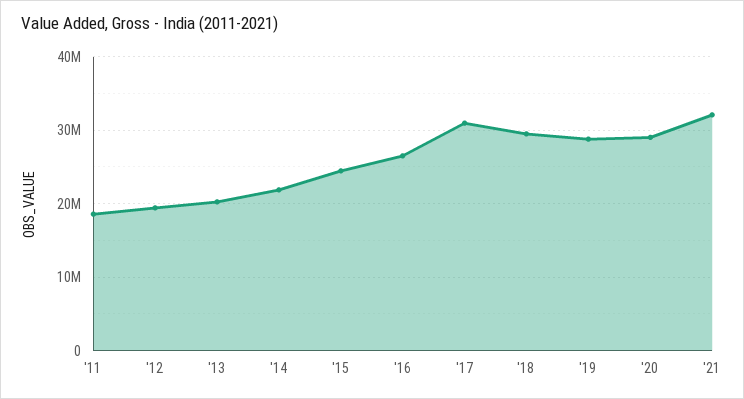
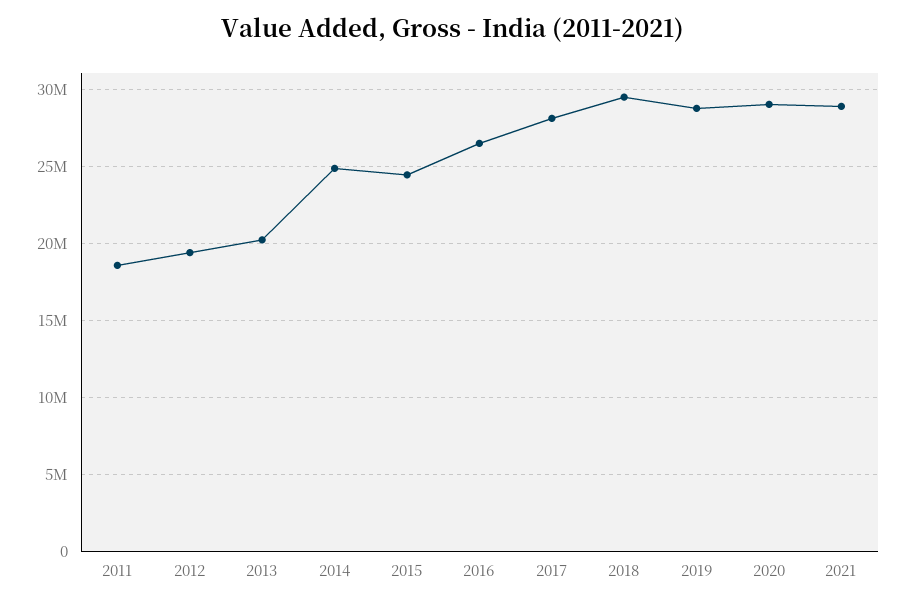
  {
    "'11": 18500000,
    "'12": 19500000,
    "'13": 20000000,
-   "'14": 22000000,
+   "'14": 25000000,
    "'15": 24500000,
    "'16": 26500000,
-   "'17": 31000000,
+   "'17": 28000000,
    "'18": 29500000,
    "'19": 29000000,
    "'20": 29000000,
-   "'21": 32000000
+   "'21": 29000000
  }

